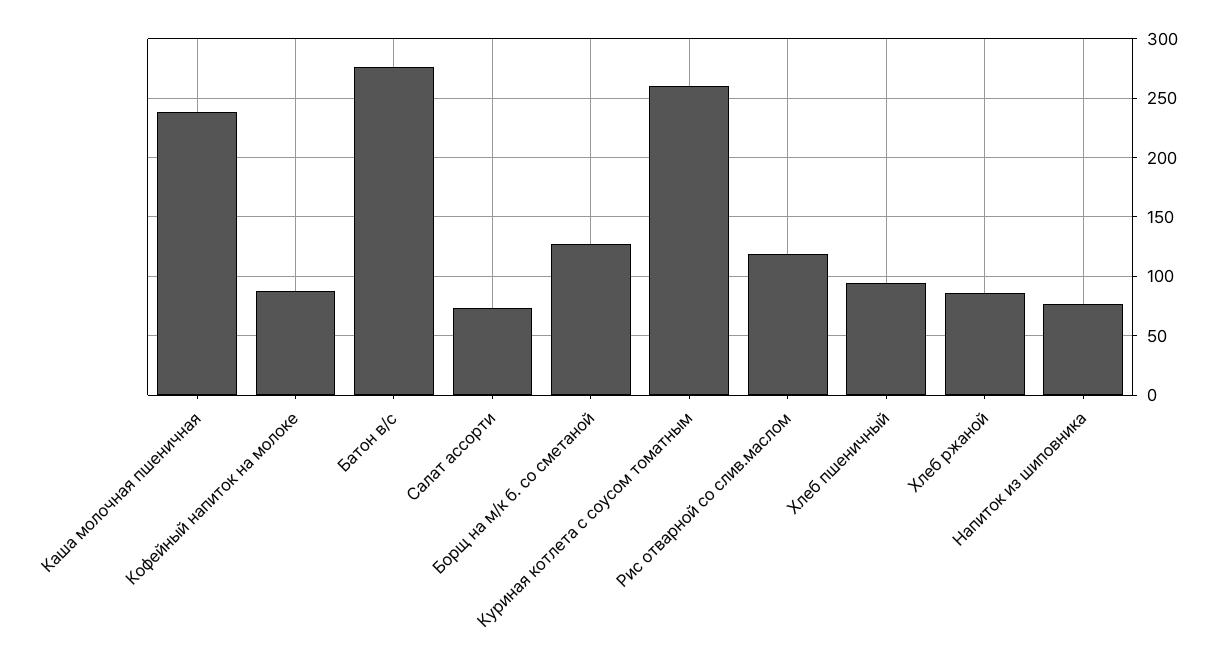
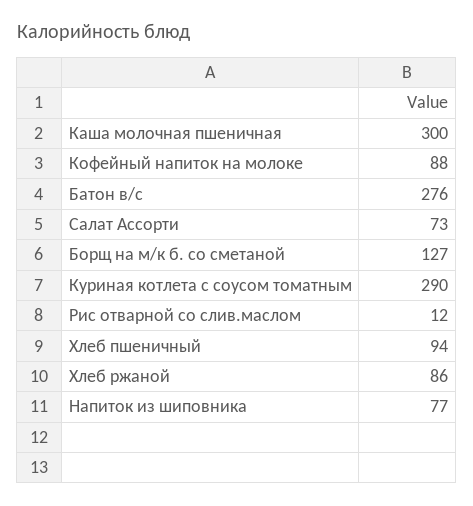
  {
-   "Каша молочная пшеничная": 240,
+   "Каша молочная пшеничная": 300,
    "Кофейный напиток на молоке": 88,
    "Батон в/с": 276,
    "Салат ассорти": 73,
    "Борщ на м/к б. со сметаной": 127,
-   "Куриная котлета с соусом томатным": 260,
+   "Куриная котлета с соусом томатным": 290,
-   "Рис отварной со слив.маслом": 120,
+   "Рис отварной со слив.маслом": 12,
    "Хлеб пшеничный": 94,
    "Хлеб ржаной": 86,
    "Напиток из шиповника": 77
  }

